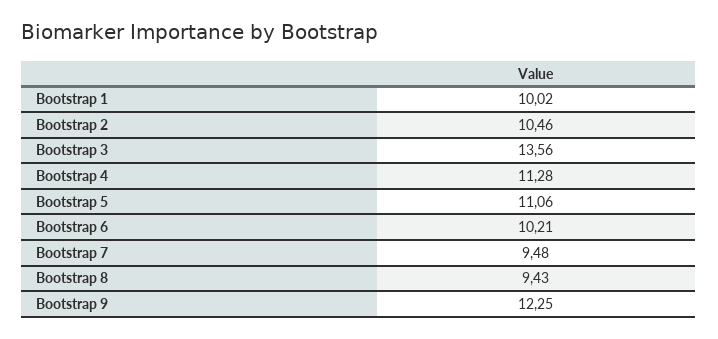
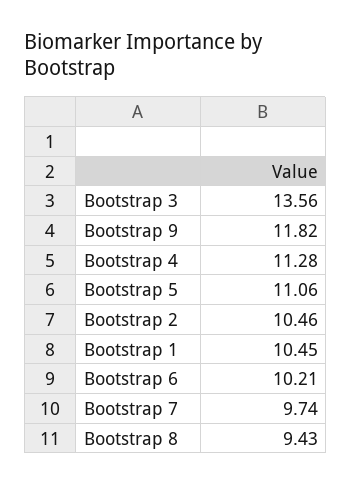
  {
-   "Bootstrap 1": 10.02,
+   "Bootstrap 1": 10.45,
    "Bootstrap 2": 10.46,
    "Bootstrap 3": 13.56,
    "Bootstrap 4": 11.28,
    "Bootstrap 5": 11.06,
    "Bootstrap 6": 10.21,
-   "Bootstrap 7": 9.48,
+   "Bootstrap 7": 9.74,
    "Bootstrap 8": 9.43,
-   "Bootstrap 9": 12.25
+   "Bootstrap 9": 11.82
  }

